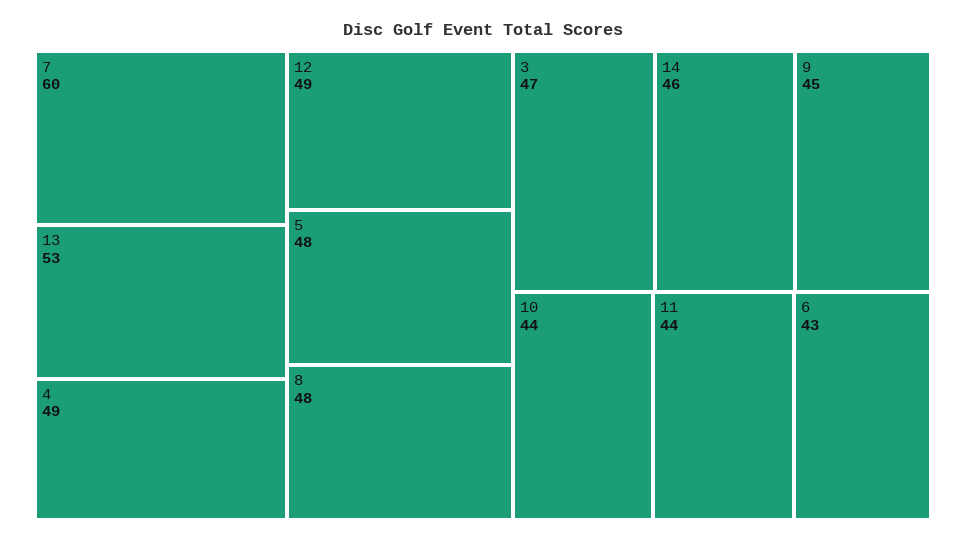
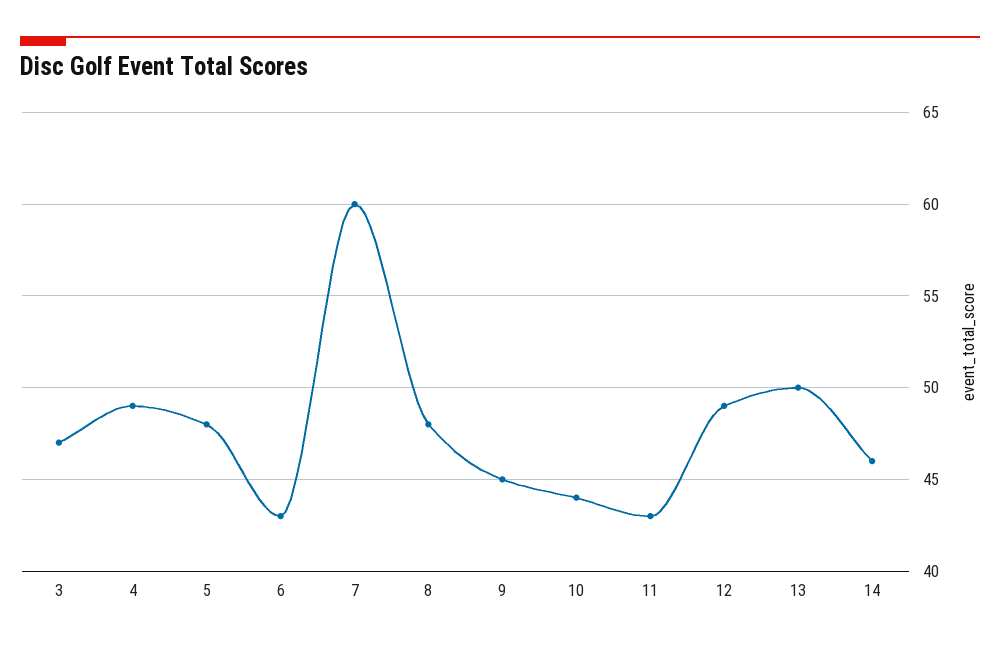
  {
    "7": 60,
-   "13": 53,
+   "13": 50,
    "4": 49,
    "12": 49,
    "5": 48,
    "8": 48,
    "3": 47,
    "14": 46,
    "9": 45,
    "10": 44,
-   "11": 44,
+   "11": 43,
    "6": 43
  }

